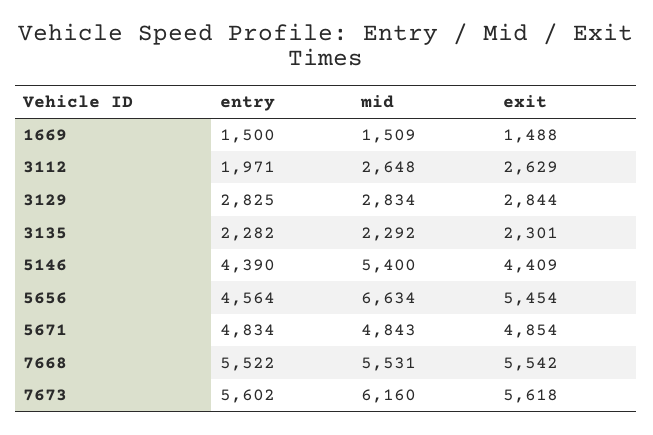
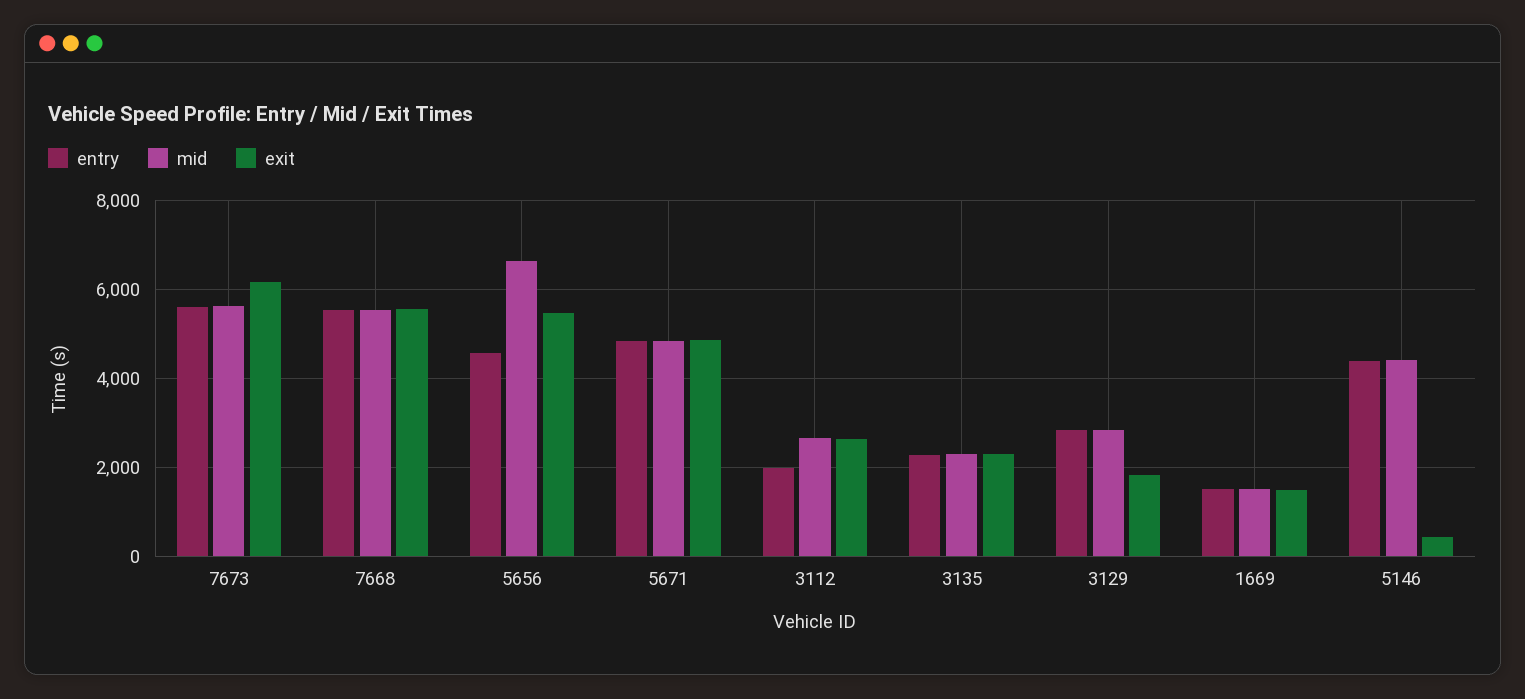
  {
    "entry": {
      "1669": 1500,
      "3112": 1971,
      "3129": 2825,
      "3135": 2282,
      "5146": 4390,
      "5656": 4564,
      "5671": 4834,
      "7668": 5522,
      "7673": 5602
    },
    "mid": {
      "1669": 1509,
      "3112": 2648,
      "3129": 2834,
      "3135": 2292,
-     "5146": 5400,
+     "5146": 4400,
      "5656": 6634,
      "5671": 4843,
      "7668": 5531,
-     "7673": 6160
+     "7673": 5600
    },
    "exit": {
      "1669": 1488,
      "3112": 2629,
-     "3129": 2844,
+     "3129": 1800,
      "3135": 2301,
-     "5146": 4409,
+     "5146": 400,
      "5656": 5454,
      "5671": 4854,
      "7668": 5542,
-     "7673": 5618
+     "7673": 6200
    }
  }

